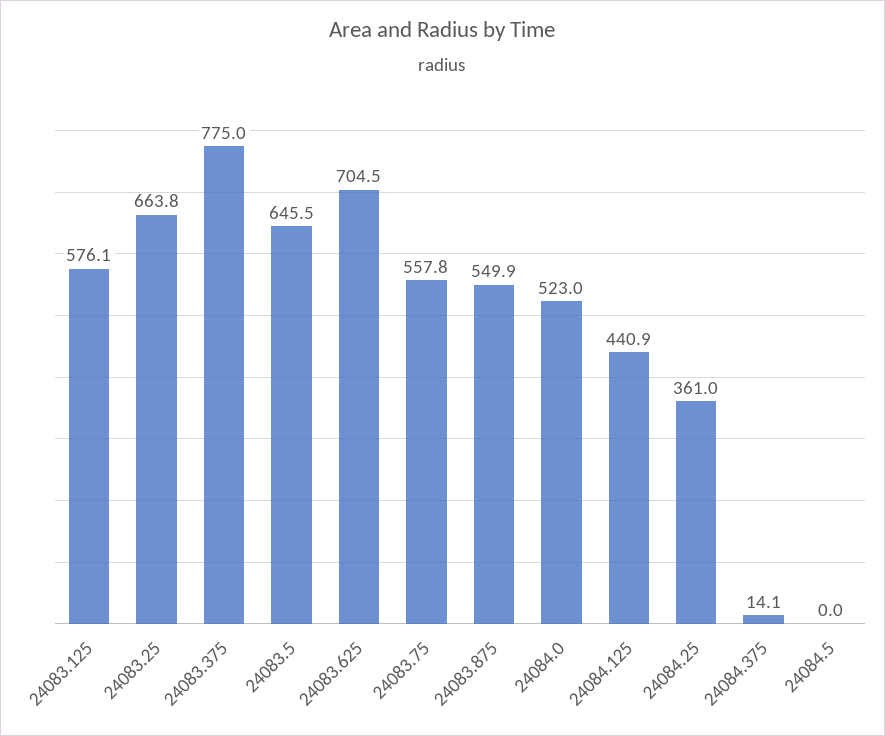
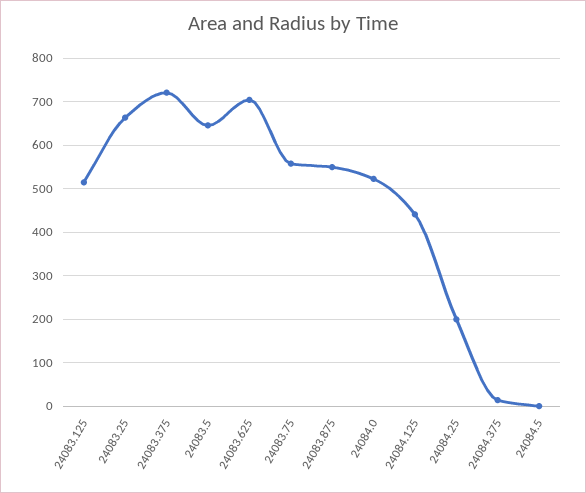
  {
-   "24083.125": 576.1,
+   "24083.125": 520,
    "24083.25": 663.8,
-   "24083.375": 775,
+   "24083.375": 720,
    "24083.5": 645.5,
    "24083.625": 704.5,
    "24083.75": 557.8,
    "24083.875": 549.9,
    "24084.0": 523,
    "24084.125": 440.9,
-   "24084.25": 361,
+   "24084.25": 200,
    "24084.375": 14.1,
    "24084.5": 0
  }

